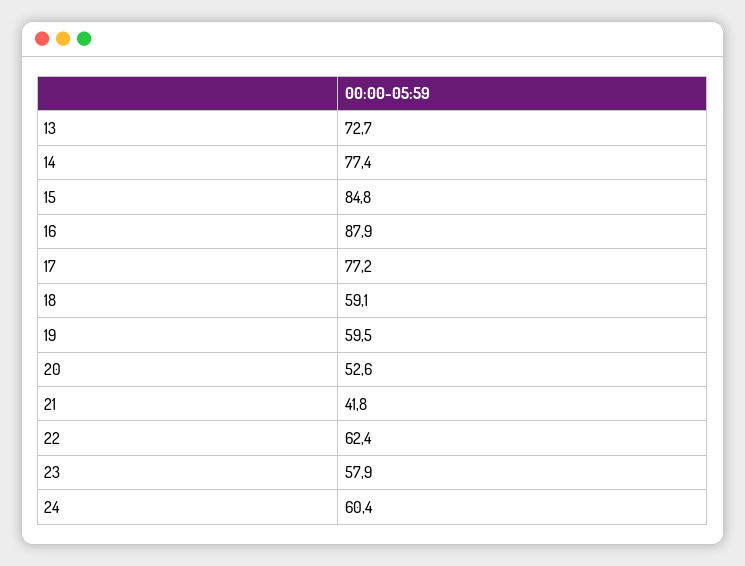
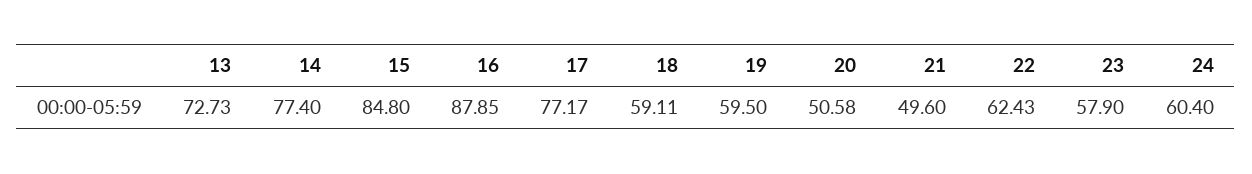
  {
    "13": 72.73,
    "14": 77.4,
    "15": 84.8,
    "16": 87.85,
    "17": 77.17,
    "18": 59.11,
    "19": 59.5,
-   "20": 52.6,
+   "20": 50.58,
-   "21": 41.8,
+   "21": 49.6,
    "22": 62.43,
    "23": 57.9,
    "24": 60.4
  }

